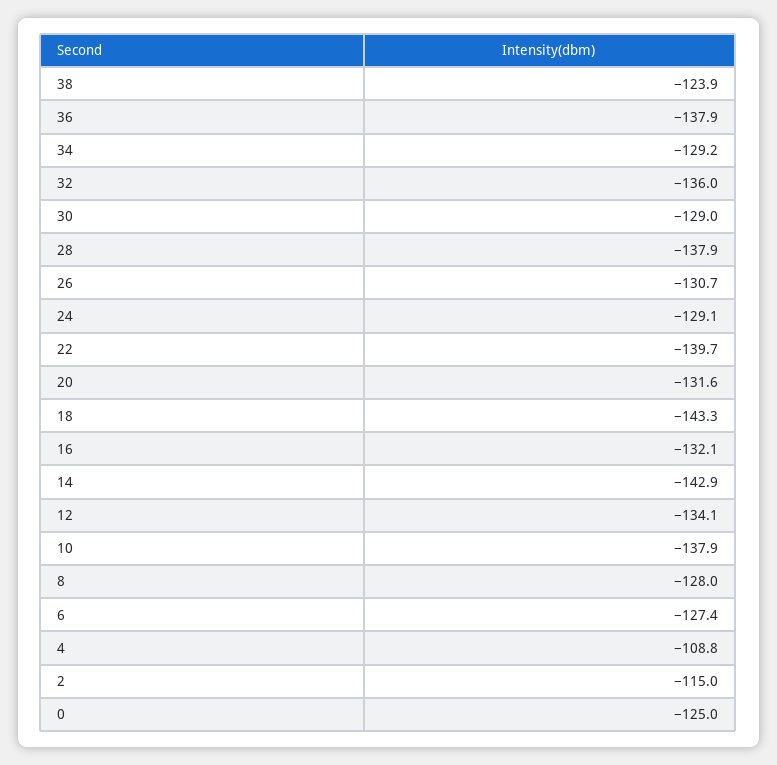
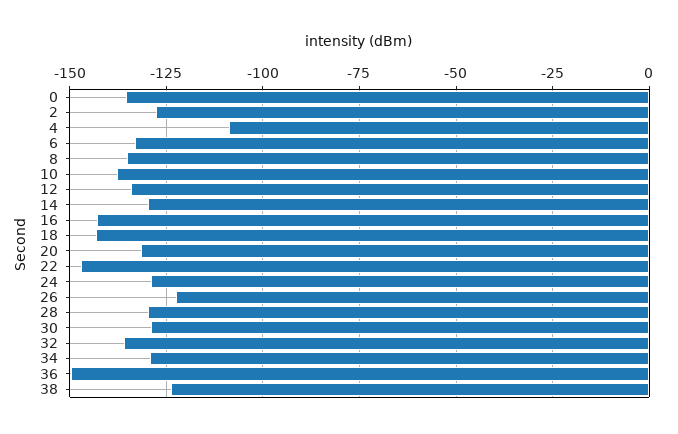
  {
    "38": -123.9,
-   "36": -137.9,
+   "36": -150,
    "34": -129.2,
    "32": -136,
    "30": -129,
-   "28": -137.9,
+   "28": -130,
-   "26": -130.7,
+   "26": -122.5,
    "24": -129.1,
-   "22": -139.7,
+   "22": -147.5,
    "20": -131.6,
    "18": -143.3,
-   "16": -132.1,
+   "16": -142.5,
-   "14": -142.9,
+   "14": -130,
    "12": -134.1,
    "10": -137.9,
-   "8": -128,
+   "8": -135,
-   "6": -127.4,
+   "6": -132.5,
    "4": -108.8,
-   "2": -115,
+   "2": -127.5,
-   "0": -125
+   "0": -135
  }

